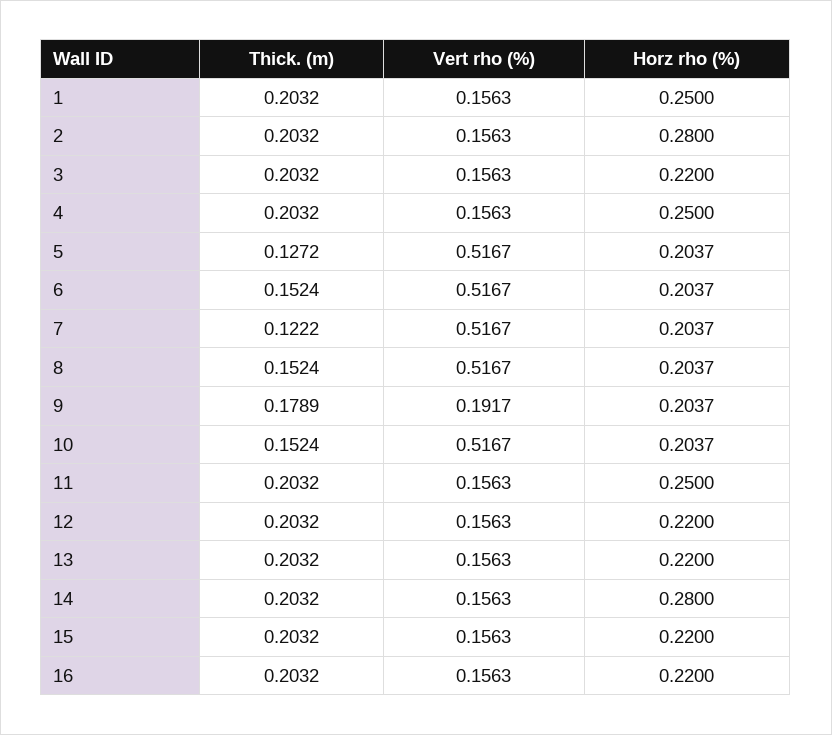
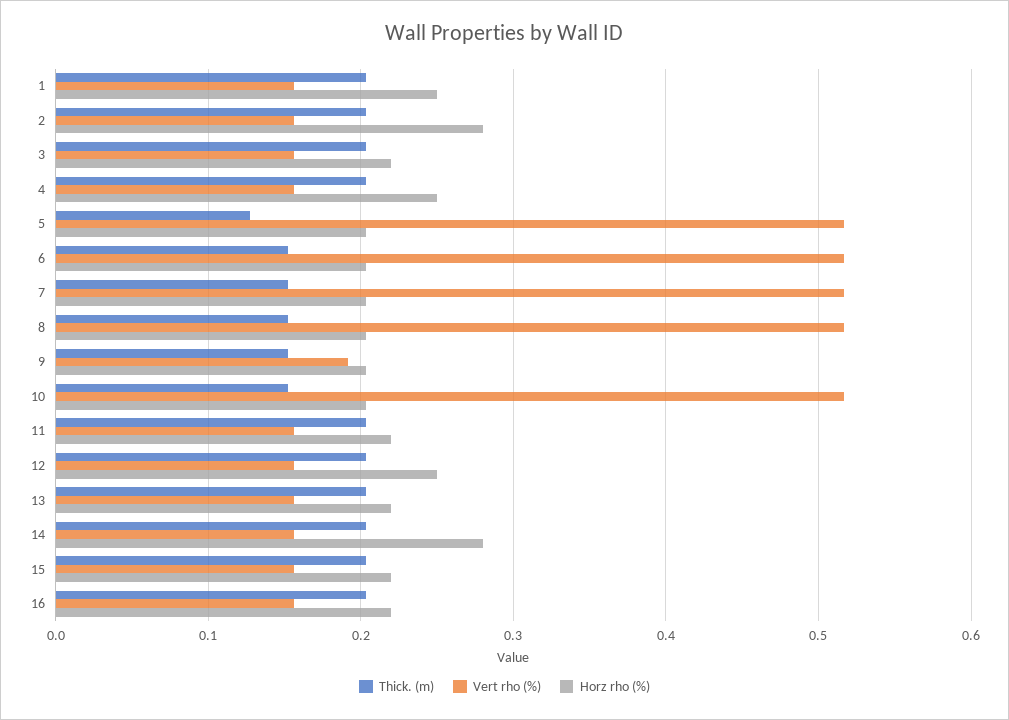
  {
    "Thick. (m)": {
      "1": 0.2032,
      "2": 0.2032,
      "3": 0.2032,
      "4": 0.2032,
      "5": 0.1272,
      "6": 0.1524,
-     "7": 0.1222,
+     "7": 0.15,
      "8": 0.1524,
-     "9": 0.1789,
+     "9": 0.15,
      "10": 0.1524,
      "11": 0.2032,
      "12": 0.2032,
      "13": 0.2032,
      "14": 0.2032,
      "15": 0.2032,
      "16": 0.2032
    },
    "Vert rho (%)": {
      "1": 0.1563,
      "2": 0.1563,
      "3": 0.1563,
      "4": 0.1563,
      "5": 0.5167,
      "6": 0.5167,
      "7": 0.5167,
      "8": 0.5167,
      "9": 0.1917,
      "10": 0.5167,
      "11": 0.1563,
      "12": 0.1563,
      "13": 0.1563,
      "14": 0.1563,
      "15": 0.1563,
      "16": 0.1563
    },
    "Horz rho (%)": {
      "1": 0.25,
      "2": 0.28,
      "3": 0.22,
      "4": 0.25,
      "5": 0.2037,
      "6": 0.2037,
      "7": 0.2037,
      "8": 0.2037,
      "9": 0.2037,
      "10": 0.2037,
-     "11": 0.25,
+     "11": 0.22,
-     "12": 0.22,
+     "12": 0.25,
      "13": 0.22,
      "14": 0.28,
      "15": 0.22,
      "16": 0.22
    }
  }

